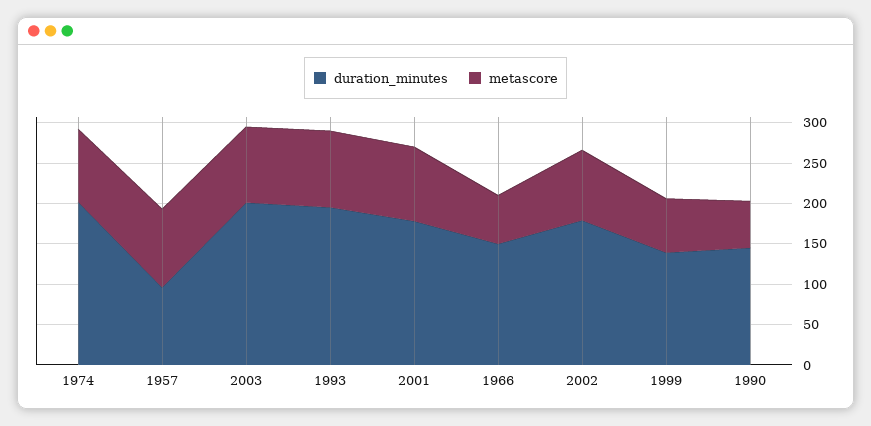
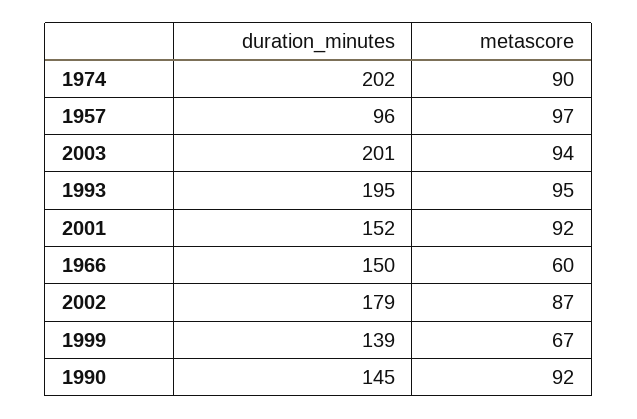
  {
    "duration_minutes": {
      "1974": 202,
      "1957": 96,
      "2003": 201,
      "1993": 195,
-     "2001": 180,
+     "2001": 152,
      "1966": 150,
      "2002": 179,
      "1999": 139,
      "1990": 145
    },
    "metascore": {
      "1974": 90,
      "1957": 97,
      "2003": 94,
      "1993": 95,
      "2001": 92,
      "1966": 60,
      "2002": 87,
      "1999": 67,
-     "1990": 60
+     "1990": 92
    }
  }

